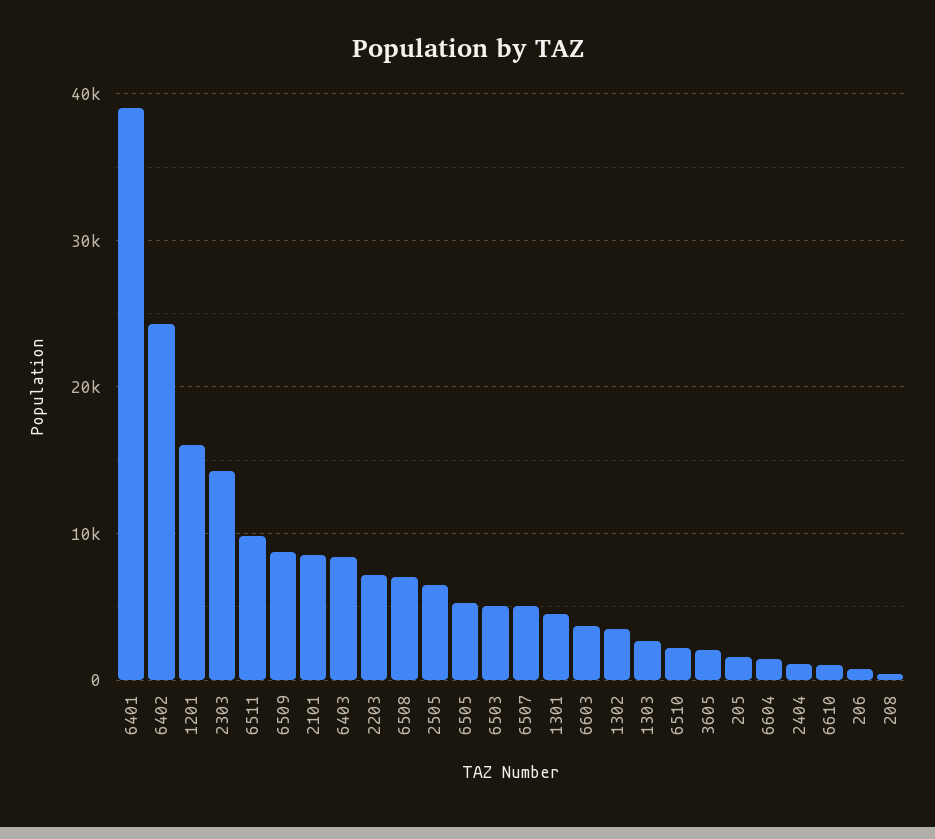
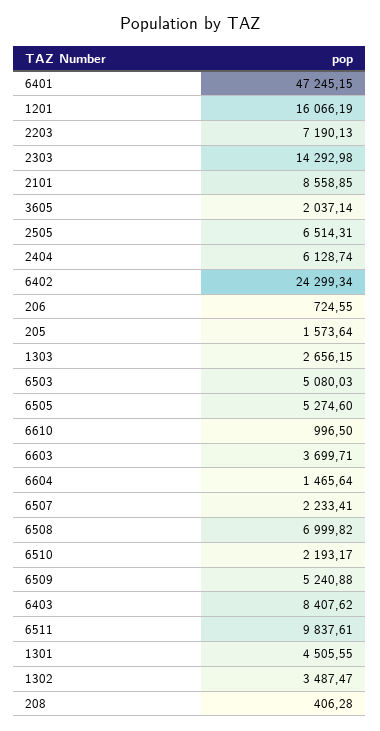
  {
-   "6401": 39000,
+   "6401": 47245.15,
    "6402": 24299.34,
    "1201": 16066.19,
    "2303": 14292.98,
    "6511": 9837.61,
-   "6509": 9000,
+   "6509": 5240.88,
    "2101": 8558.85,
    "6403": 8407.62,
    "2203": 7190.13,
    "6508": 6999.82,
    "2505": 6514.31,
    "6505": 5274.6,
    "6503": 5080.03,
-   "6507": 5000,
+   "6507": 2233.41,
    "1301": 4505.55,
    "6603": 3699.71,
    "1302": 3487.47,
    "1303": 2656.15,
    "6510": 2193.17,
    "3605": 2037.14,
    "205": 1573.64,
    "6604": 1465.64,
-   "2404": 1000,
+   "2404": 6128.74,
    "6610": 996.5,
    "206": 724.55,
    "208": 406.28
  }

